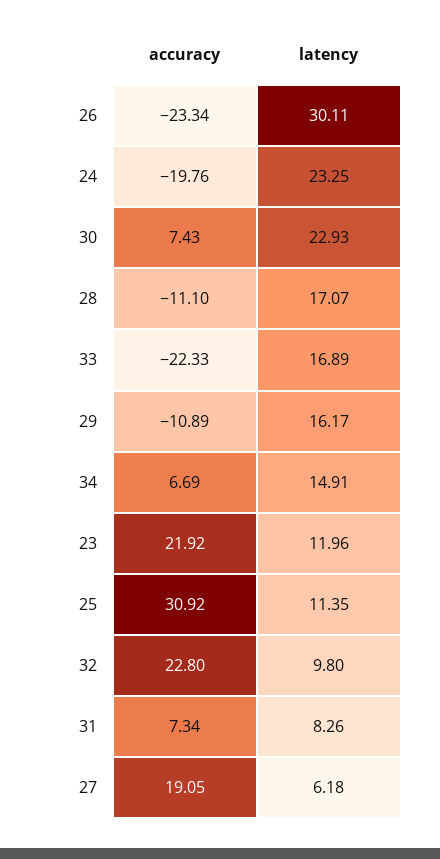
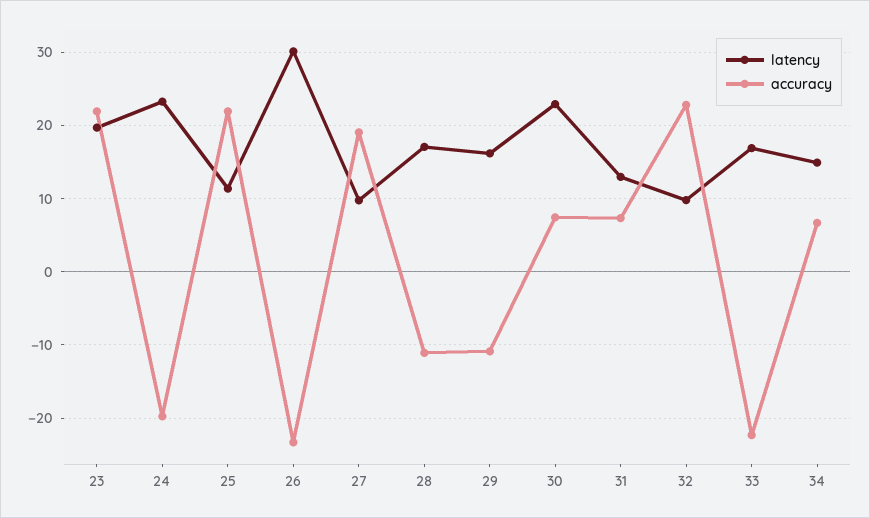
  {
    "accuracy": {
      "26": -23.34,
      "24": -19.76,
      "30": 7.43,
      "28": -11.1,
      "33": -22.33,
      "29": -10.89,
      "34": 6.69,
      "23": 21.92,
-     "25": 30.92,
+     "25": 22,
      "32": 22.8,
      "31": 7.34,
      "27": 19.05
    },
    "latency": {
      "26": 30.11,
      "24": 23.25,
      "30": 22.93,
      "28": 17.07,
      "33": 16.89,
      "29": 16.17,
      "34": 14.91,
-     "23": 11.96,
+     "23": 20,
      "25": 11.35,
      "32": 9.8,
-     "31": 8.26,
+     "31": 13,
-     "27": 6.18
+     "27": 10
    }
  }

